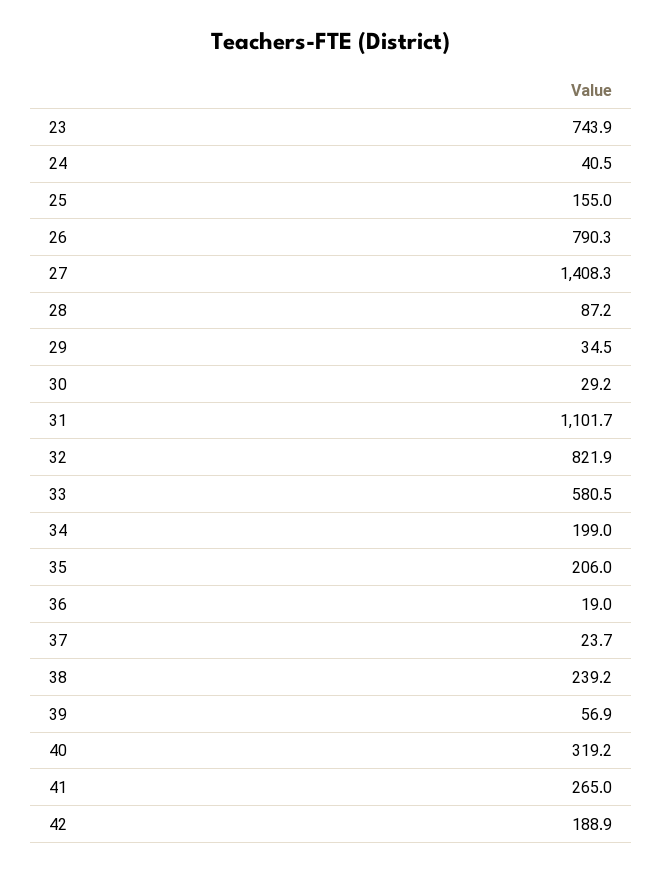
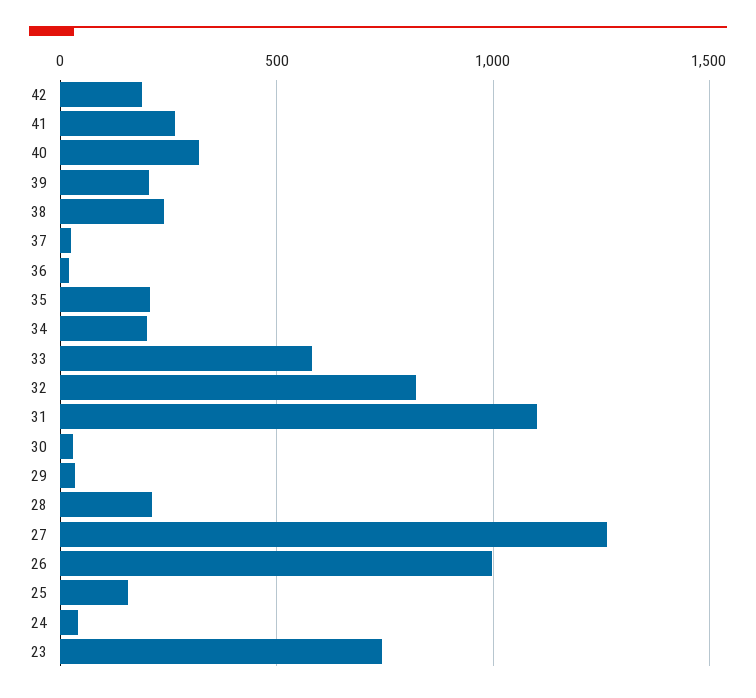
  {
    "23": 743.9,
    "24": 40.5,
    "25": 155,
-   "26": 790.3,
+   "26": 1000,
-   "27": 1408.3,
+   "27": 1250,
-   "28": 87.2,
+   "28": 200,
    "29": 34.5,
    "30": 29.2,
    "31": 1101.7,
    "32": 821.9,
    "33": 580.5,
    "34": 199,
    "35": 206,
    "36": 19,
    "37": 23.7,
    "38": 239.2,
-   "39": 56.9,
+   "39": 200,
    "40": 319.2,
    "41": 265,
    "42": 188.9
  }

